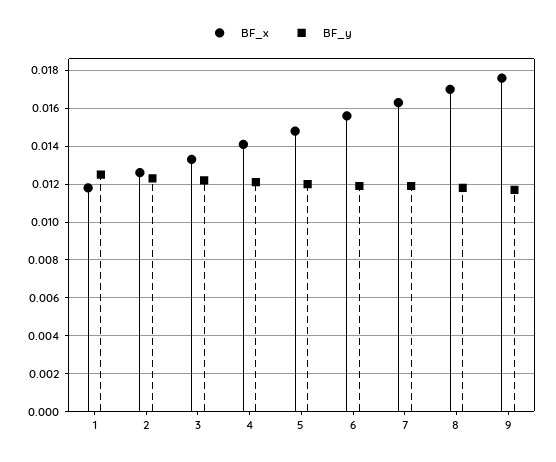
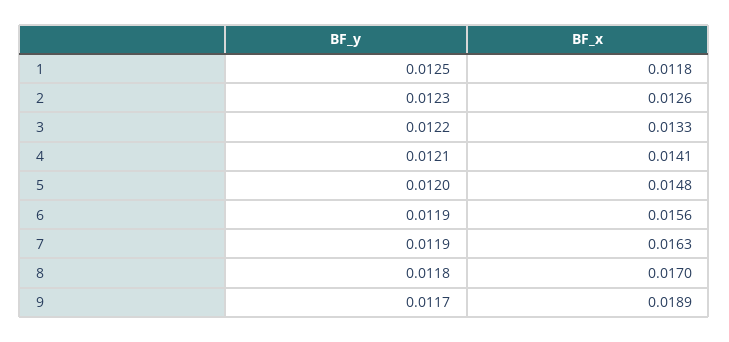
  {
    "BF_x": {
      "1": 0.0118,
      "2": 0.0126,
      "3": 0.0133,
      "4": 0.0141,
      "5": 0.0148,
      "6": 0.0156,
      "7": 0.0163,
      "8": 0.017,
-     "9": 0.0175
+     "9": 0.0189
    },
    "BF_y": {
      "1": 0.0125,
      "2": 0.0123,
      "3": 0.0122,
      "4": 0.0121,
      "5": 0.012,
      "6": 0.0119,
      "7": 0.0119,
      "8": 0.0118,
      "9": 0.0117
    }
  }

